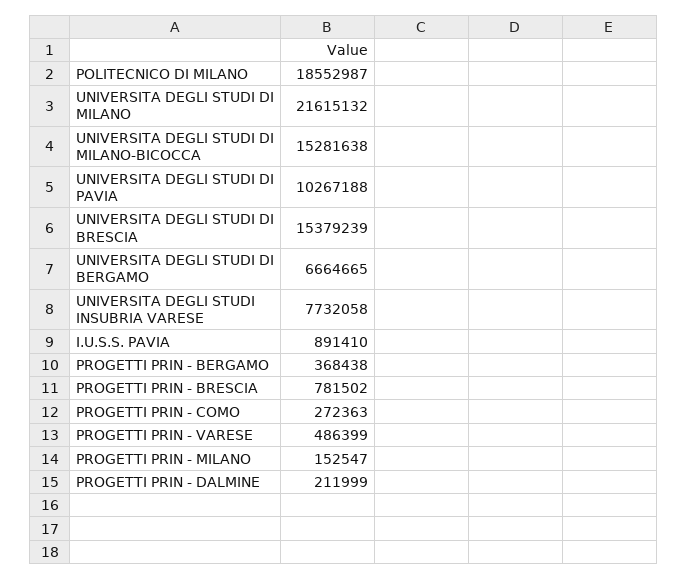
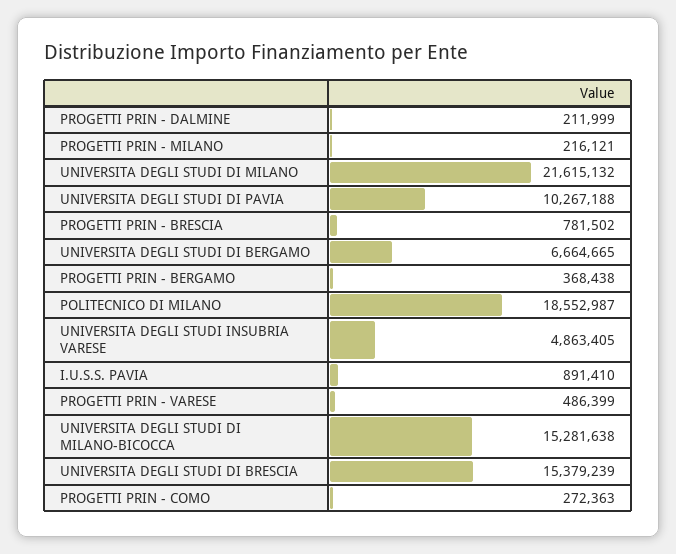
  {
    "POLITECNICO DI MILANO": 18552987,
    "UNIVERSITA DEGLI STUDI DI MILANO": 21615132,
    "UNIVERSITA DEGLI STUDI DI MILANO-BICOCCA": 15281638,
    "UNIVERSITA DEGLI STUDI DI PAVIA": 10267188,
    "UNIVERSITA DEGLI STUDI DI BRESCIA": 15379239,
    "UNIVERSITA DEGLI STUDI DI BERGAMO": 6664665,
-   "UNIVERSITA DEGLI STUDI INSUBRIA VARESE": 7732058,
+   "UNIVERSITA DEGLI STUDI INSUBRIA VARESE": 4863405,
    "I.U.S.S. PAVIA": 891410,
    "PROGETTI PRIN - BERGAMO": 368438,
    "PROGETTI PRIN - BRESCIA": 781502,
    "PROGETTI PRIN - COMO": 272363,
    "PROGETTI PRIN - VARESE": 486399,
-   "PROGETTI PRIN - MILANO": 152547,
+   "PROGETTI PRIN - MILANO": 216121,
    "PROGETTI PRIN - DALMINE": 211999
  }

